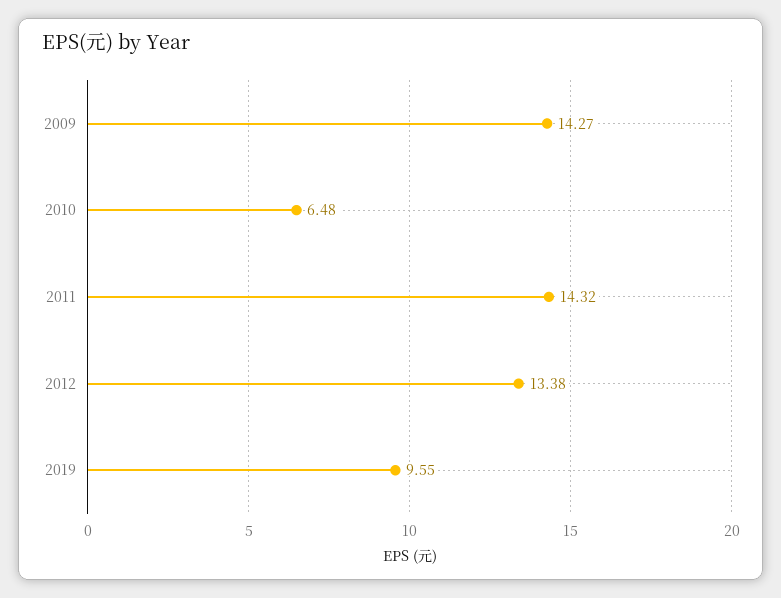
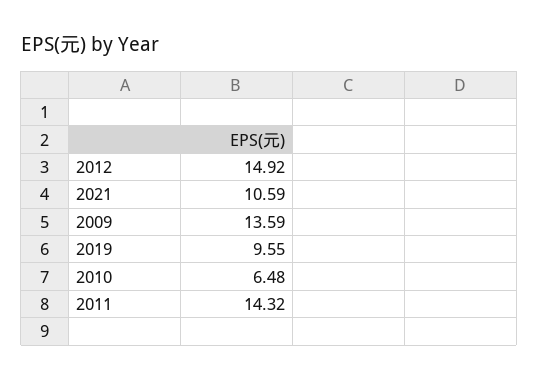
  {
-   "2009": 14.27,
+   "2009": 13.59,
    "2010": 6.48,
    "2011": 14.32,
-   "2012": 13.38,
+   "2012": 14.92,
-   "2019": 9.55
+   "2019": 9.55,
+   "2021": 10.59
  }

